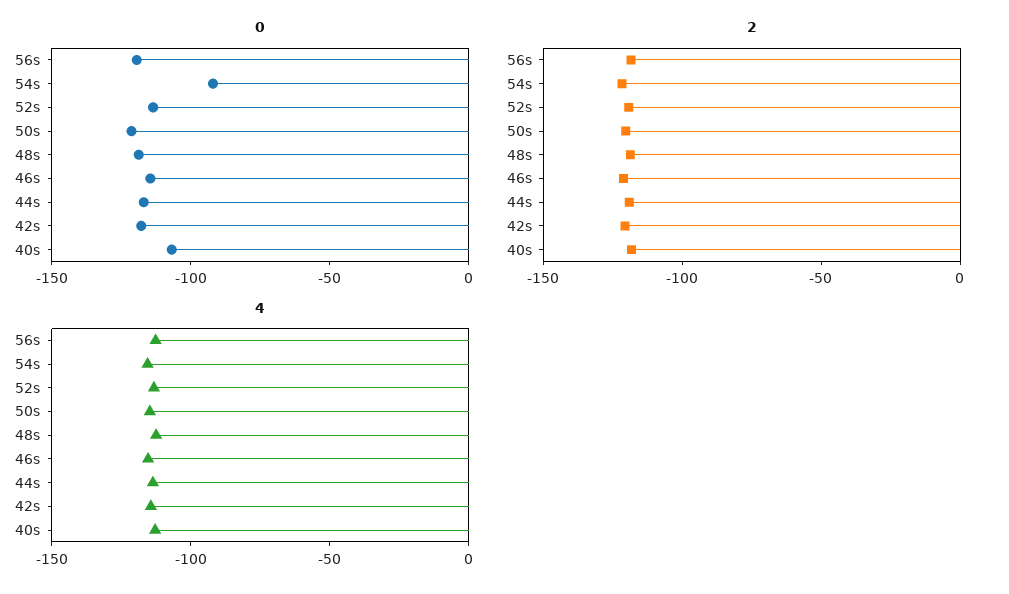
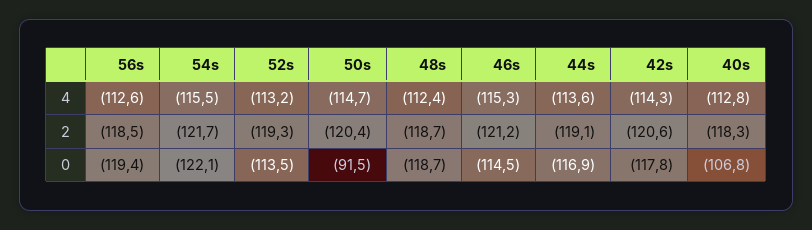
  {
    "0": {
      "56s": -119.4,
-     "54s": -90,
+     "54s": -122.1,
      "52s": -113.5,
-     "50s": -120,
+     "50s": -91.5,
      "48s": -118.7,
      "46s": -114.5,
      "44s": -116.9,
      "42s": -117.8,
      "40s": -106.8
    },
    "2": {
      "56s": -118.5,
      "54s": -121.7,
      "52s": -119.3,
      "50s": -120.4,
      "48s": -118.7,
      "46s": -121.2,
      "44s": -119.1,
      "42s": -120.6,
      "40s": -118.3
    },
    "4": {
      "56s": -112.6,
      "54s": -115.5,
      "52s": -113.2,
      "50s": -114.7,
      "48s": -112.4,
      "46s": -115.3,
      "44s": -113.6,
      "42s": -114.3,
      "40s": -112.8
    }
  }

